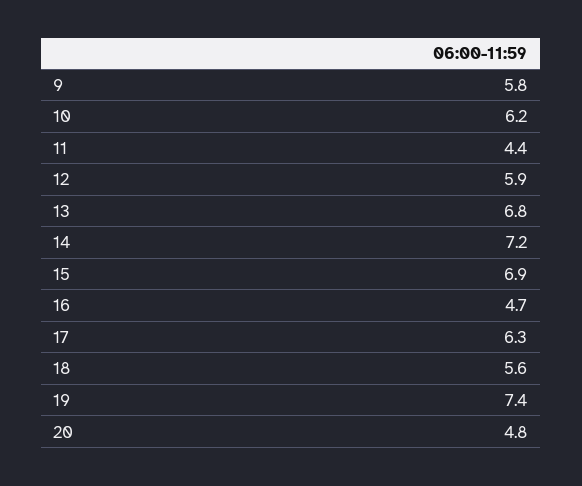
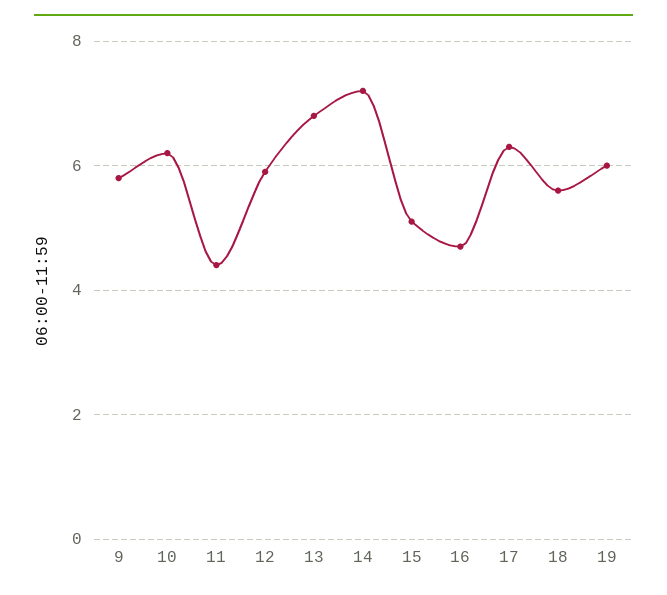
  {
    "9": 5.8,
    "10": 6.2,
    "11": 4.4,
    "12": 5.9,
    "13": 6.8,
    "14": 7.2,
-   "15": 6.9,
+   "15": 5,
    "16": 4.7,
    "17": 6.3,
    "18": 5.6,
-   "19": 7.4,
+   "19": 6
-   "20": 4.8
  }

